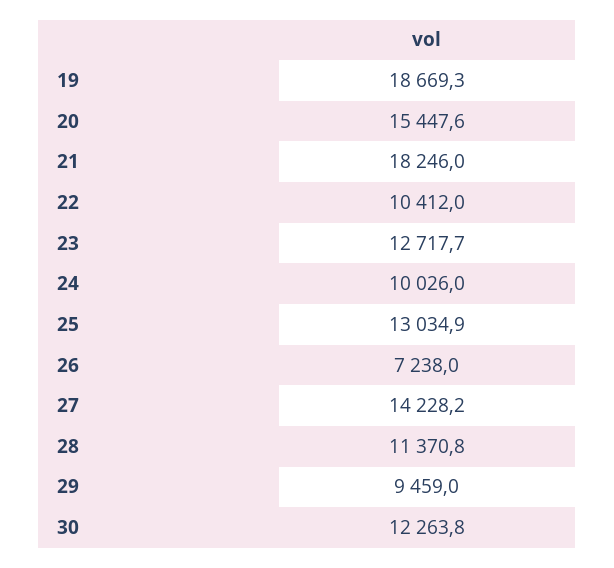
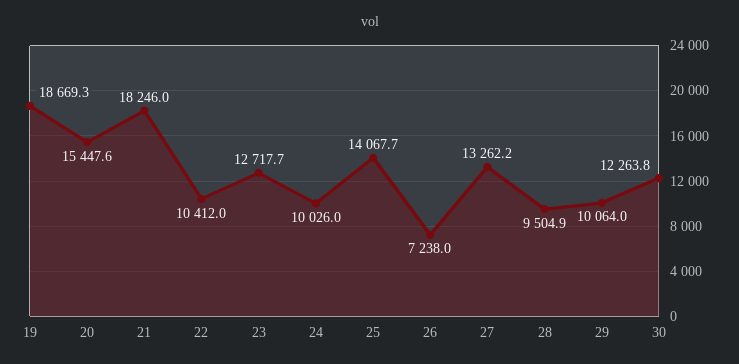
  {
    "19": 18669.3,
    "20": 15447.6,
    "21": 18246,
    "22": 10412,
    "23": 12717.7,
    "24": 10026,
-   "25": 13034.9,
+   "25": 14067.7,
    "26": 7238,
-   "27": 14228.2,
+   "27": 13262.2,
-   "28": 11370.8,
+   "28": 9504.9,
-   "29": 9459,
+   "29": 10064,
    "30": 12263.8
  }

